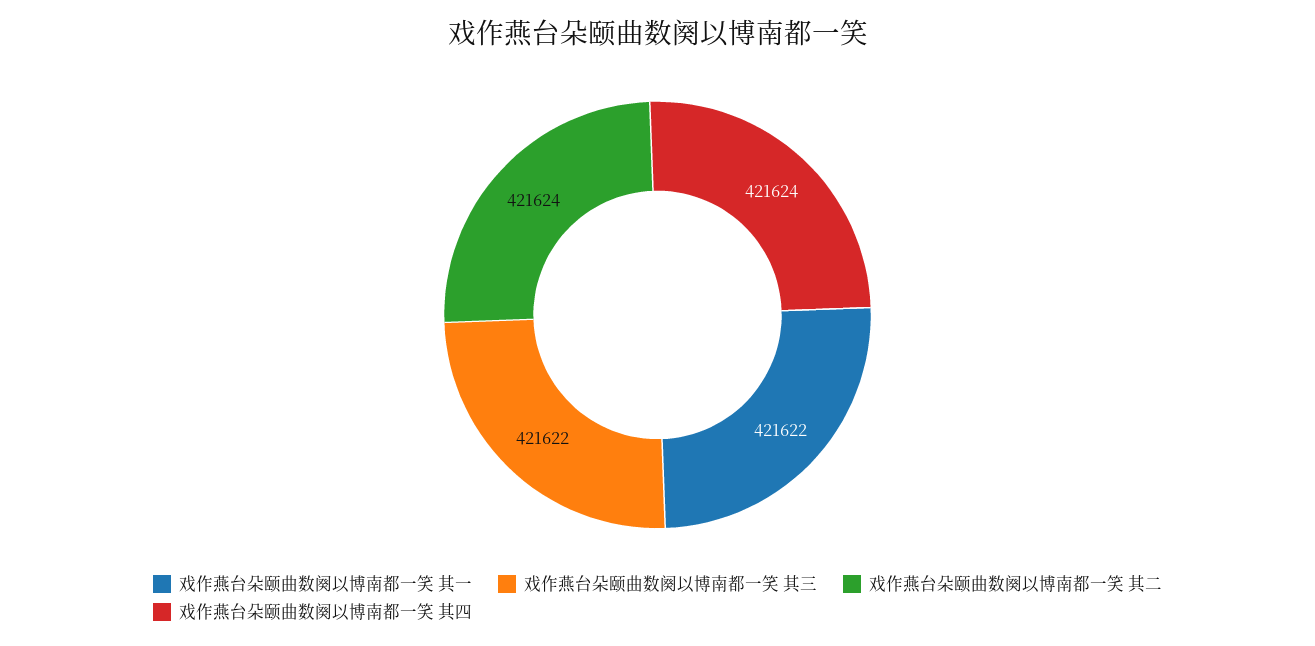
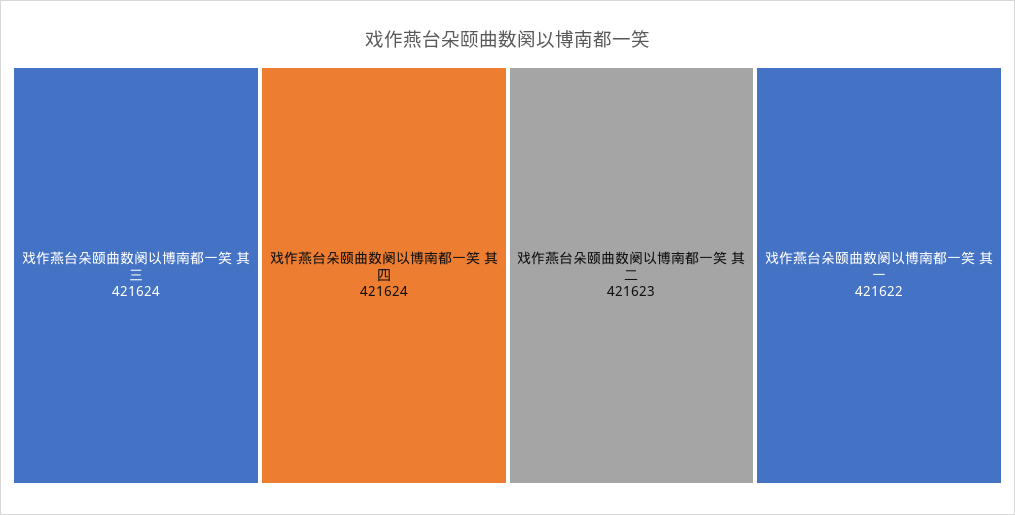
  {
    "戏作燕台朵颐曲数阕以博南都一笑 其一": 421622,
-   "戏作燕台朵颐曲数阕以博南都一笑 其三": 421622,
+   "戏作燕台朵颐曲数阕以博南都一笑 其三": 421624,
-   "戏作燕台朵颐曲数阕以博南都一笑 其二": 421624,
+   "戏作燕台朵颐曲数阕以博南都一笑 其二": 421623,
    "戏作燕台朵颐曲数阕以博南都一笑 其四": 421624
  }

